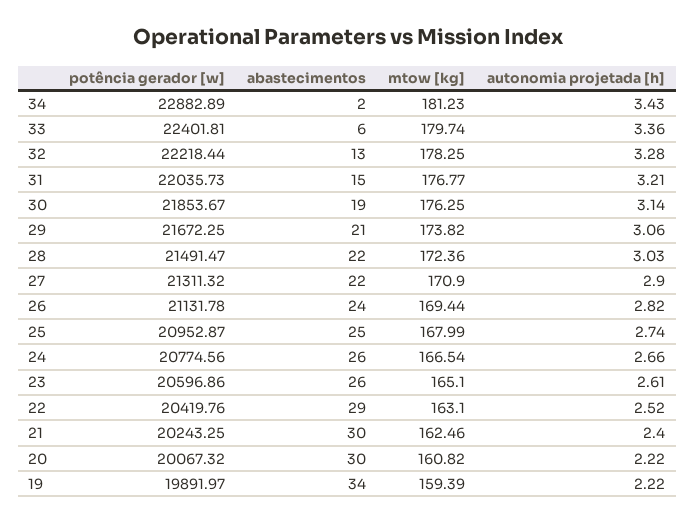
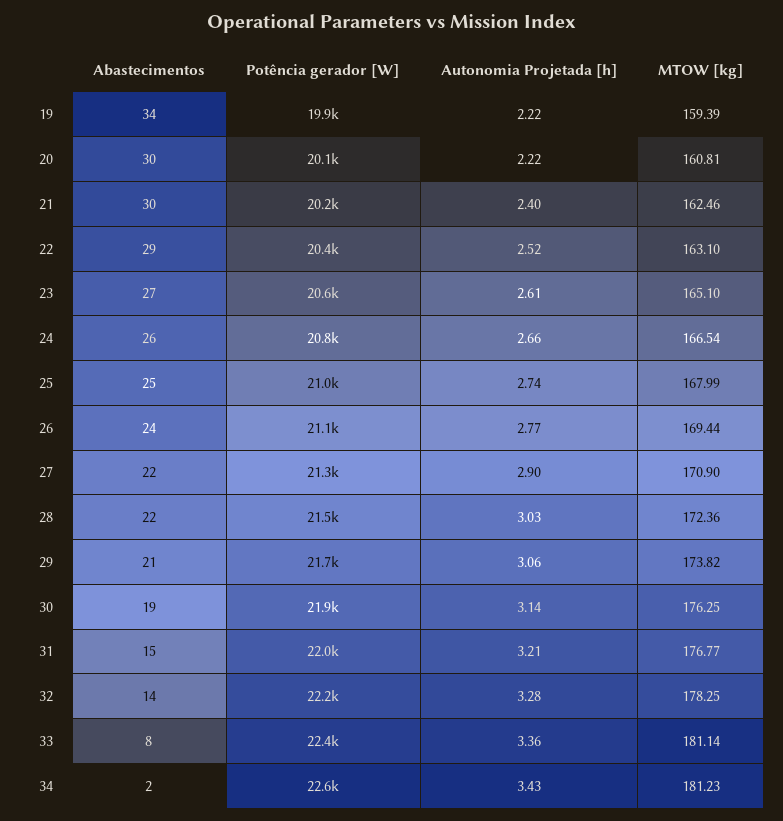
  {
    "potência gerador [w]": {
-     "34": 22882.89,
+     "34": 22600,
      "33": 22401.81,
      "32": 22218.44,
      "31": 22035.73,
      "30": 21853.67,
      "29": 21672.25,
      "28": 21491.47,
      "27": 21311.32,
      "26": 21131.78,
      "25": 20952.87,
      "24": 20774.56,
      "23": 20596.86,
      "22": 20419.76,
      "21": 20243.25,
      "20": 20067.32,
      "19": 19891.97
    },
    "abastecimentos": {
      "34": 2,
-     "33": 6,
+     "33": 8,
-     "32": 13,
+     "32": 14,
      "31": 15,
      "30": 19,
      "29": 21,
      "28": 22,
      "27": 22,
      "26": 24,
      "25": 25,
      "24": 26,
-     "23": 26,
+     "23": 27,
      "22": 29,
      "21": 30,
      "20": 30,
      "19": 34
    },
    "mtow [kg]": {
      "34": 181.23,
-     "33": 179.74,
+     "33": 181.14,
      "32": 178.25,
      "31": 176.77,
      "30": 176.25,
      "29": 173.82,
      "28": 172.36,
      "27": 170.9,
      "26": 169.44,
      "25": 167.99,
      "24": 166.54,
      "23": 165.1,
      "22": 163.1,
      "21": 162.46,
-     "20": 160.82,
+     "20": 160.81,
      "19": 159.39
    },
    "autonomia projetada [h]": {
      "34": 3.43,
      "33": 3.36,
      "32": 3.28,
      "31": 3.21,
      "30": 3.14,
      "29": 3.06,
      "28": 3.03,
      "27": 2.9,
-     "26": 2.82,
+     "26": 2.77,
      "25": 2.74,
      "24": 2.66,
      "23": 2.61,
      "22": 2.52,
      "21": 2.4,
      "20": 2.22,
      "19": 2.22
    }
  }

